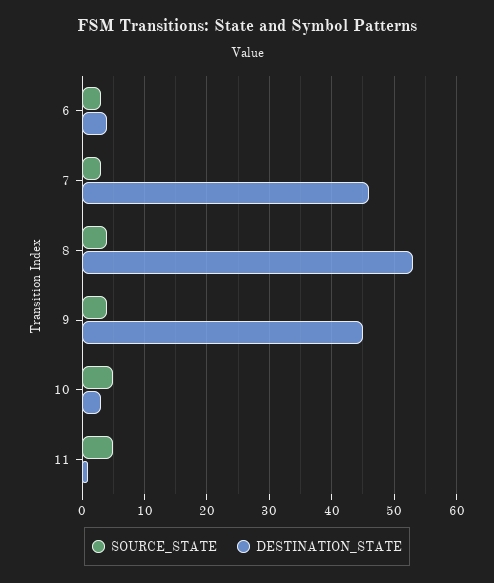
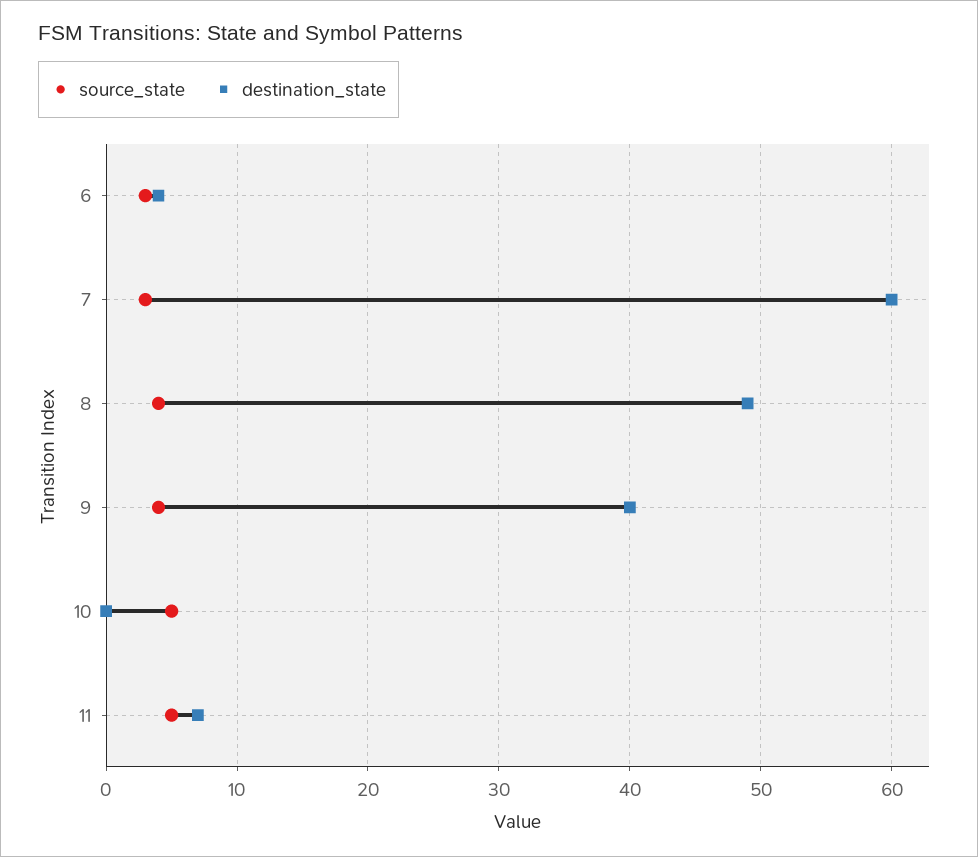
  {
    "SOURCE_STATE": {
      "6": 3,
      "7": 3,
      "8": 4,
      "9": 4,
      "10": 5,
      "11": 5
    },
    "DESTINATION_STATE": {
      "6": 4,
-     "7": 46,
+     "7": 60,
-     "8": 53,
+     "8": 49,
-     "9": 45,
+     "9": 40,
-     "10": 3,
+     "10": 0,
-     "11": 1
+     "11": 7
    }
  }

